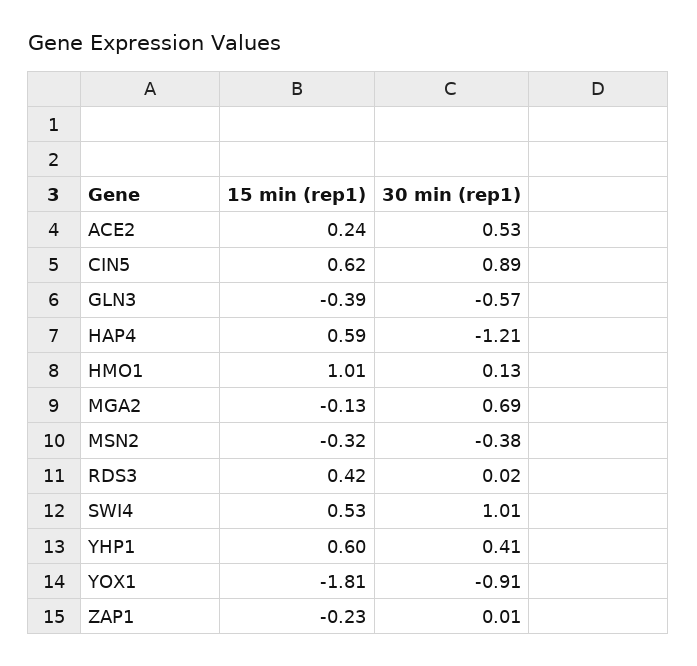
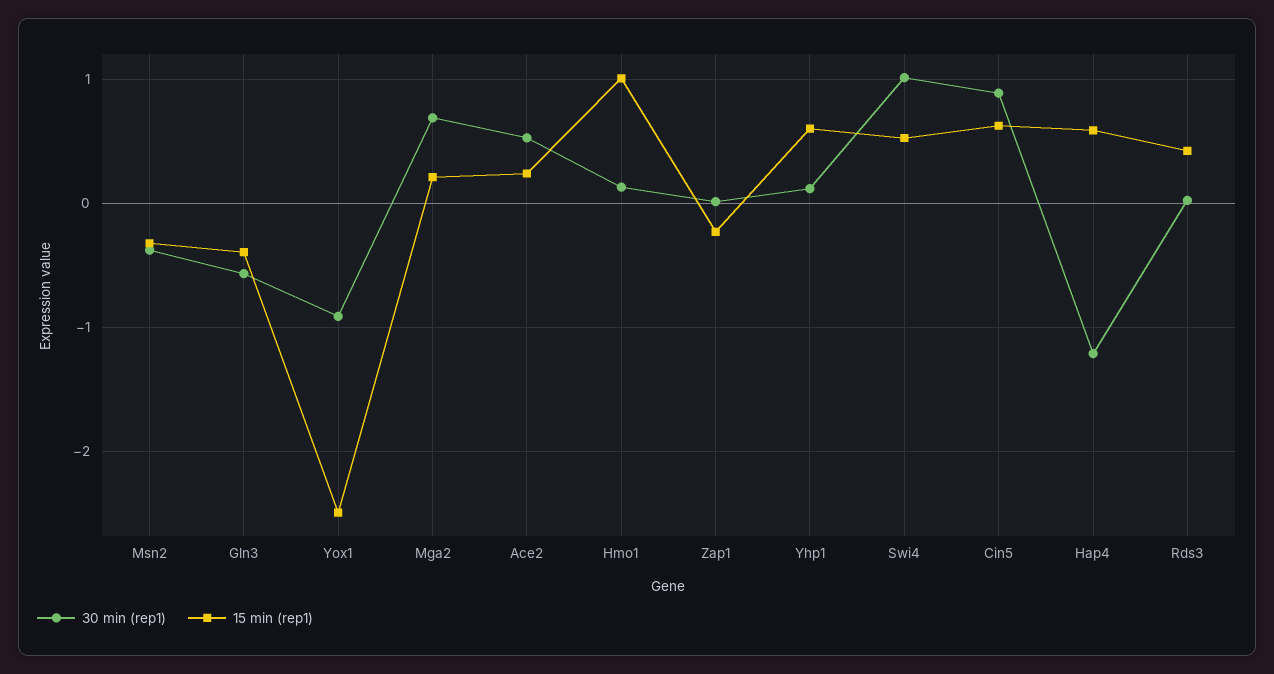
  {
    "15 min (rep1)": {
      "ACE2": 0.24,
      "CIN5": 0.62,
      "GLN3": -0.39,
      "HAP4": 0.59,
      "HMO1": 1.01,
-     "MGA2": -0.13,
+     "MGA2": 0.2,
      "MSN2": -0.32,
      "RDS3": 0.42,
      "SWI4": 0.53,
      "YHP1": 0.6,
-     "YOX1": -1.81,
+     "YOX1": -2.5,
      "ZAP1": -0.23
    },
    "30 min (rep1)": {
      "ACE2": 0.53,
      "CIN5": 0.89,
      "GLN3": -0.57,
      "HAP4": -1.21,
      "HMO1": 0.13,
      "MGA2": 0.69,
      "MSN2": -0.38,
      "RDS3": 0.02,
      "SWI4": 1.01,
-     "YHP1": 0.41,
+     "YHP1": 0.1,
      "YOX1": -0.91,
      "ZAP1": 0.01
    }
  }

